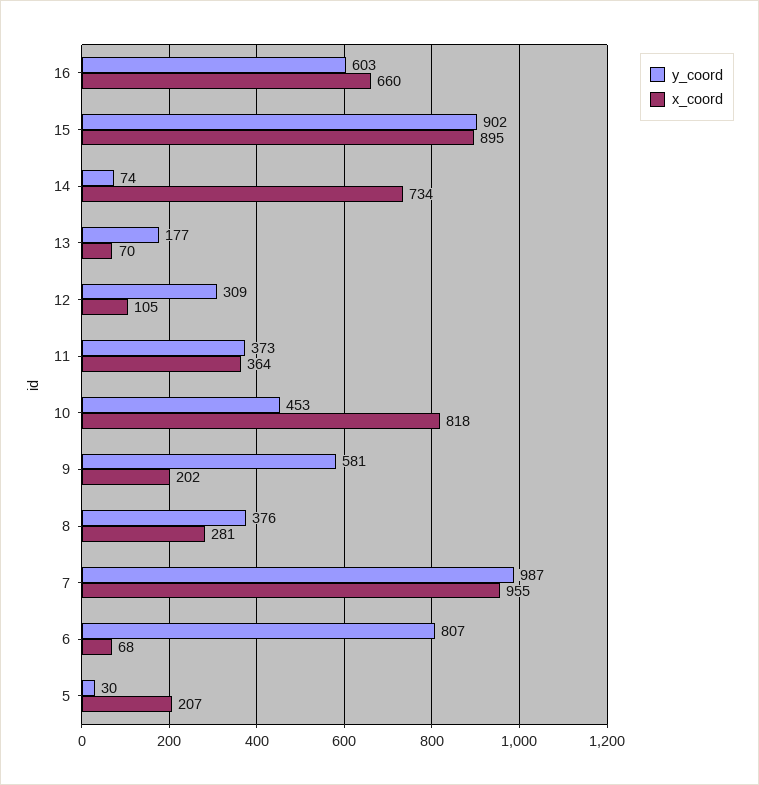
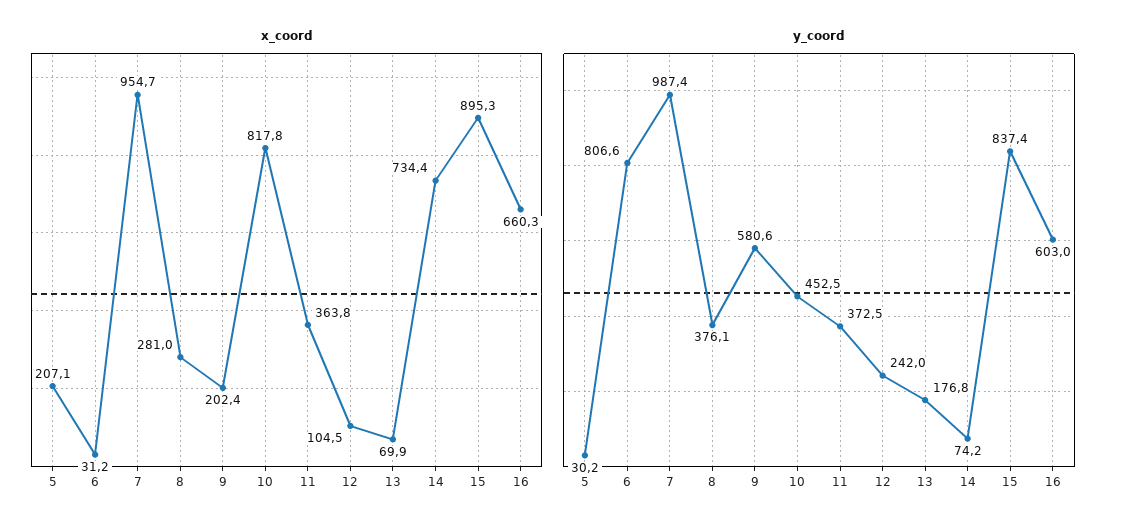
  {
    "y_coord": {
      "16": 603,
-     "15": 902,
+     "15": 837.4,
      "14": 74.2,
      "13": 176.8,
-     "12": 309,
+     "12": 242,
      "11": 372.5,
      "10": 452.5,
      "9": 580.6,
      "8": 376.1,
      "7": 987.4,
      "6": 806.6,
      "5": 30.2
    },
    "x_coord": {
      "16": 660.3,
      "15": 895.3,
      "14": 734.4,
      "13": 69.9,
      "12": 104.5,
      "11": 363.8,
      "10": 817.8,
      "9": 202.4,
      "8": 281,
      "7": 954.7,
-     "6": 68,
+     "6": 31.2,
      "5": 207.1
    }
  }

